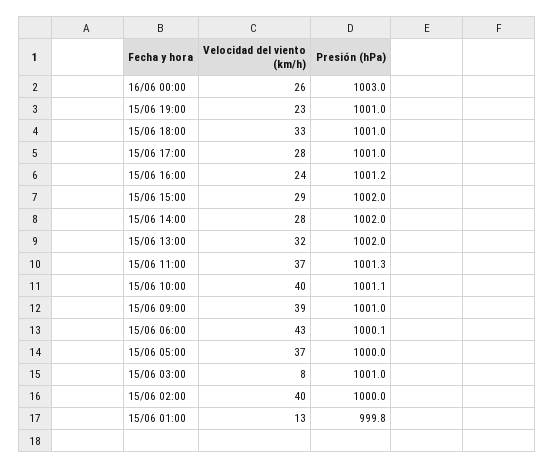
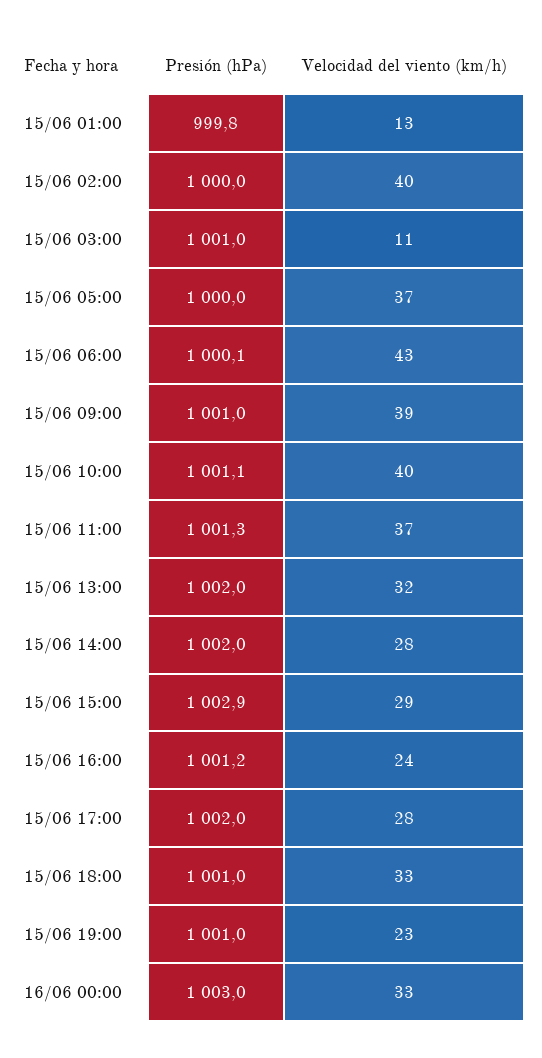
  {
    "Velocidad del viento (km/h)": {
-     "16/06 00:00": 26,
+     "16/06 00:00": 33,
      "15/06 19:00": 23,
      "15/06 18:00": 33,
      "15/06 17:00": 28,
      "15/06 16:00": 24,
      "15/06 15:00": 29,
      "15/06 14:00": 28,
      "15/06 13:00": 32,
      "15/06 11:00": 37,
      "15/06 10:00": 40,
      "15/06 09:00": 39,
      "15/06 06:00": 43,
      "15/06 05:00": 37,
-     "15/06 03:00": 8,
+     "15/06 03:00": 11,
      "15/06 02:00": 40,
      "15/06 01:00": 13
    },
    "Presión (hPa)": {
      "16/06 00:00": 1003,
      "15/06 19:00": 1001,
      "15/06 18:00": 1001,
-     "15/06 17:00": 1001,
+     "15/06 17:00": 1002,
      "15/06 16:00": 1001.2,
-     "15/06 15:00": 1002,
+     "15/06 15:00": 1002.9,
      "15/06 14:00": 1002,
      "15/06 13:00": 1002,
      "15/06 11:00": 1001.3,
      "15/06 10:00": 1001.1,
      "15/06 09:00": 1001,
      "15/06 06:00": 1000.1,
      "15/06 05:00": 1000,
      "15/06 03:00": 1001,
      "15/06 02:00": 1000,
      "15/06 01:00": 999.8
    }
  }

